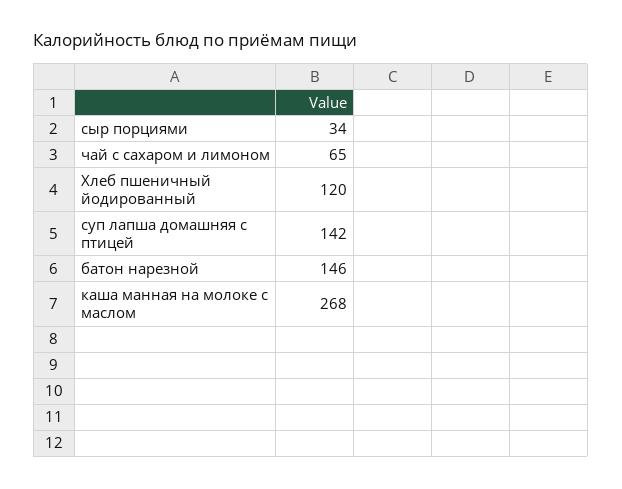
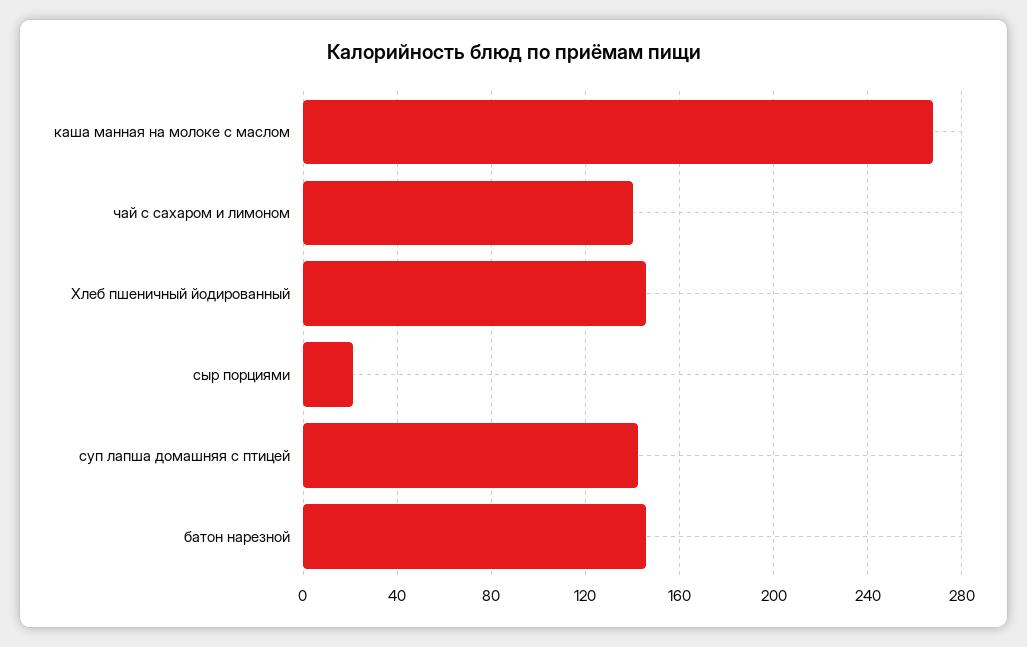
  {
-   "сыр порциями": 34,
+   "сыр порциями": 20,
-   "чай с сахаром и лимоном": 65,
+   "чай с сахаром и лимоном": 140,
-   "Хлеб пшеничный йодированный": 120,
+   "Хлеб пшеничный йодированный": 145,
    "суп лапша домашняя с птицей": 142,
    "батон нарезной": 146,
    "каша манная на молоке с маслом": 268
  }

